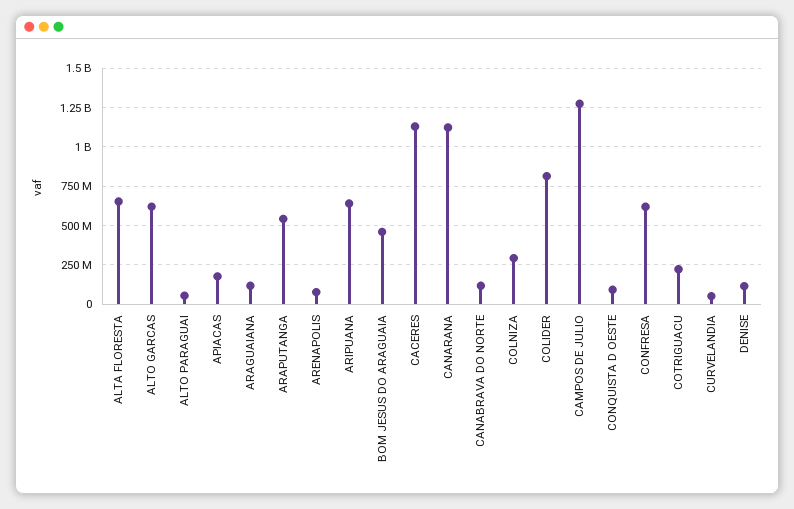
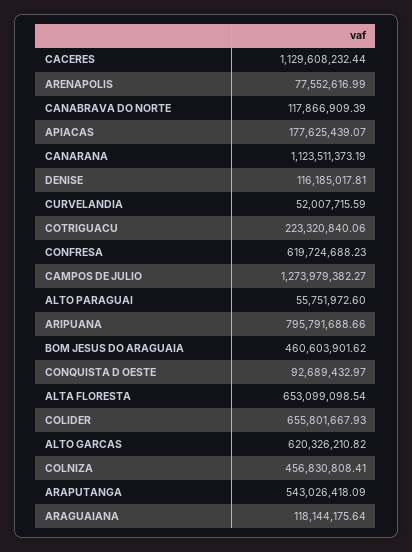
  {
    "ALTA FLORESTA": 653099098.54,
    "ALTO GARCAS": 620326210.82,
    "ALTO PARAGUAI": 55751972.6,
    "APIACAS": 177625439.07,
    "ARAGUAIANA": 118144175.64,
    "ARAPUTANGA": 543026418.09,
    "ARENAPOLIS": 77552616.99,
-   "ARIPUANA": 650000000,
+   "ARIPUANA": 795791688.66,
    "BOM JESUS DO ARAGUAIA": 460603901.62,
    "CACERES": 1129608232.44,
    "CANARANA": 1123511373.19,
    "CANABRAVA DO NORTE": 117866909.39,
-   "COLNIZA": 300000000,
+   "COLNIZA": 456830808.41,
-   "COLIDER": 800000000,
+   "COLIDER": 655801667.93,
    "CAMPOS DE JULIO": 1273979382.27,
    "CONQUISTA D OESTE": 92689432.97,
    "CONFRESA": 619724688.23,
    "COTRIGUACU": 223320840.06,
    "CURVELANDIA": 52007715.59,
    "DENISE": 116185017.81
  }

